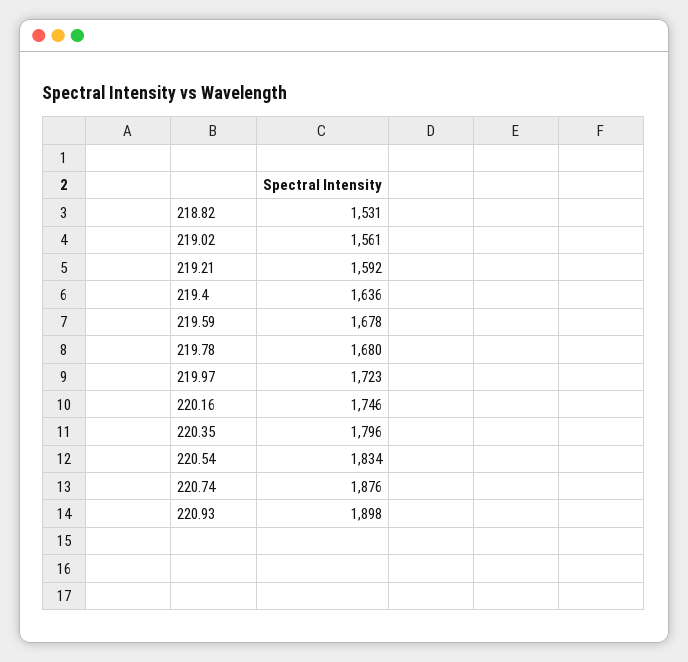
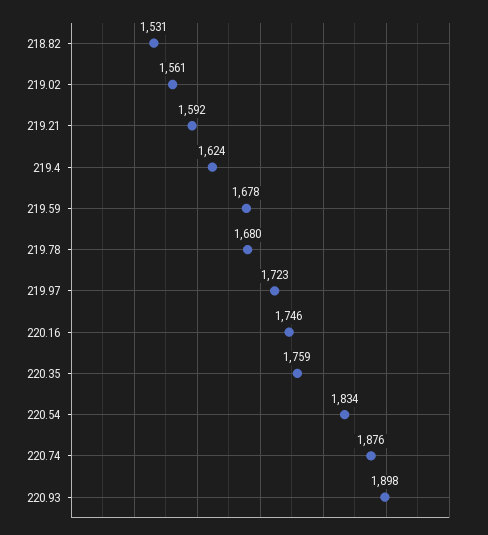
  {
    "218.82": 1531,
    "219.02": 1561,
    "219.21": 1592,
-   "219.4": 1636,
+   "219.4": 1624,
    "219.59": 1678,
    "219.78": 1680,
    "219.97": 1723,
    "220.16": 1746,
-   "220.35": 1796,
+   "220.35": 1759,
    "220.54": 1834,
    "220.74": 1876,
    "220.93": 1898
  }

